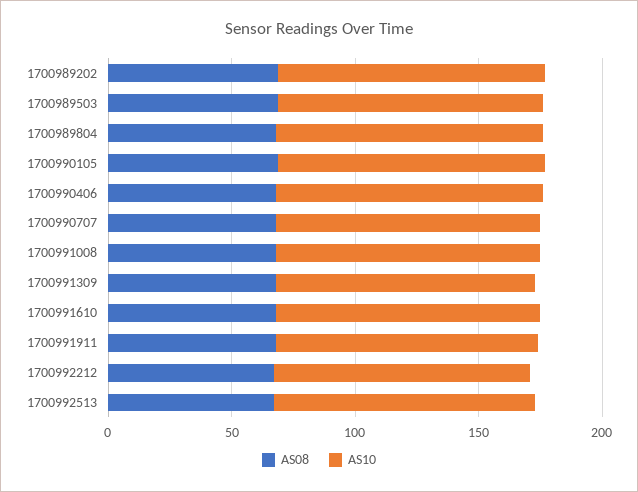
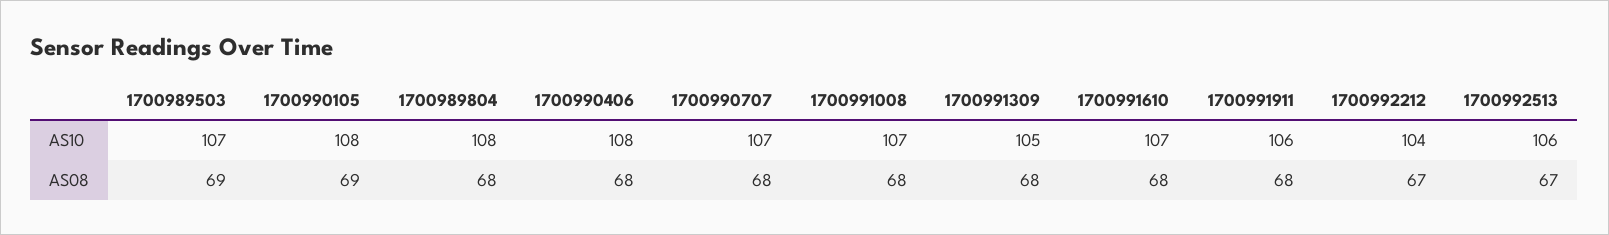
  {
    "AS08": {
-     "1700989202": 70,
      "1700989503": 69,
      "1700989804": 68,
      "1700990105": 69,
      "1700990406": 68,
      "1700990707": 68,
      "1700991008": 68,
      "1700991309": 68,
      "1700991610": 68,
      "1700991911": 68,
      "1700992212": 67,
      "1700992513": 67
    },
    "AS10": {
-     "1700989202": 110,
      "1700989503": 107,
      "1700989804": 108,
      "1700990105": 108,
      "1700990406": 108,
      "1700990707": 107,
      "1700991008": 107,
      "1700991309": 105,
      "1700991610": 107,
      "1700991911": 106,
      "1700992212": 104,
      "1700992513": 106
    }
  }

